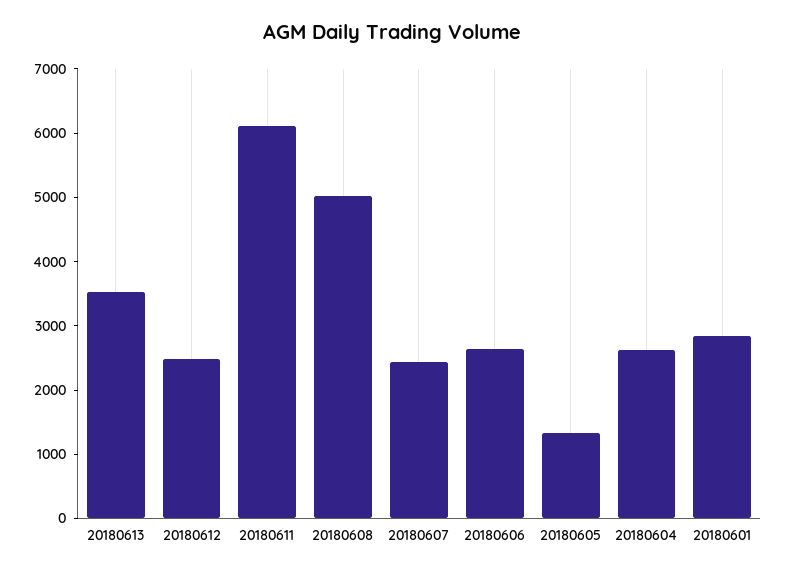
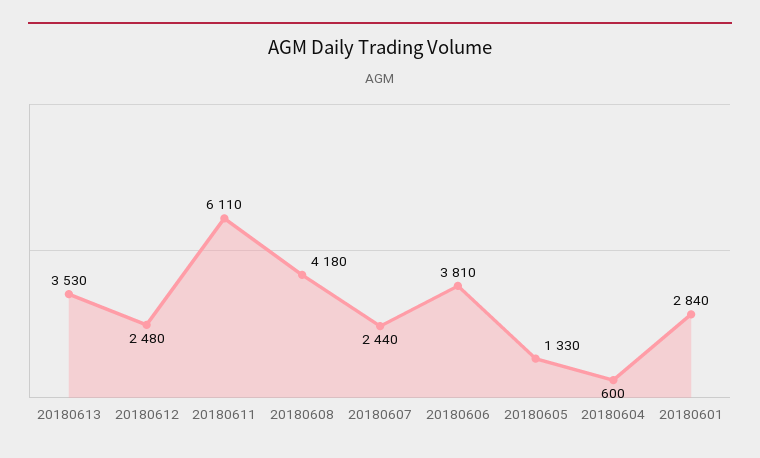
  {
    "20180613": 3530,
    "20180612": 2480,
    "20180611": 6110,
-   "20180608": 5000,
+   "20180608": 4180,
    "20180607": 2440,
-   "20180606": 2600,
+   "20180606": 3810,
    "20180605": 1330,
-   "20180604": 2600,
+   "20180604": 600,
    "20180601": 2840
  }

